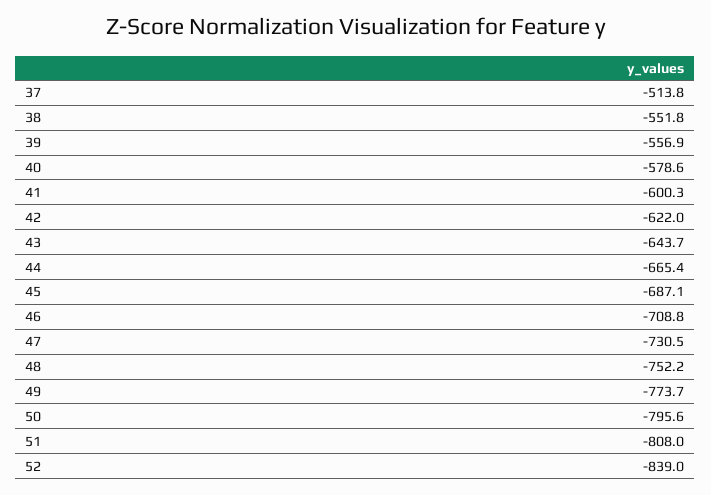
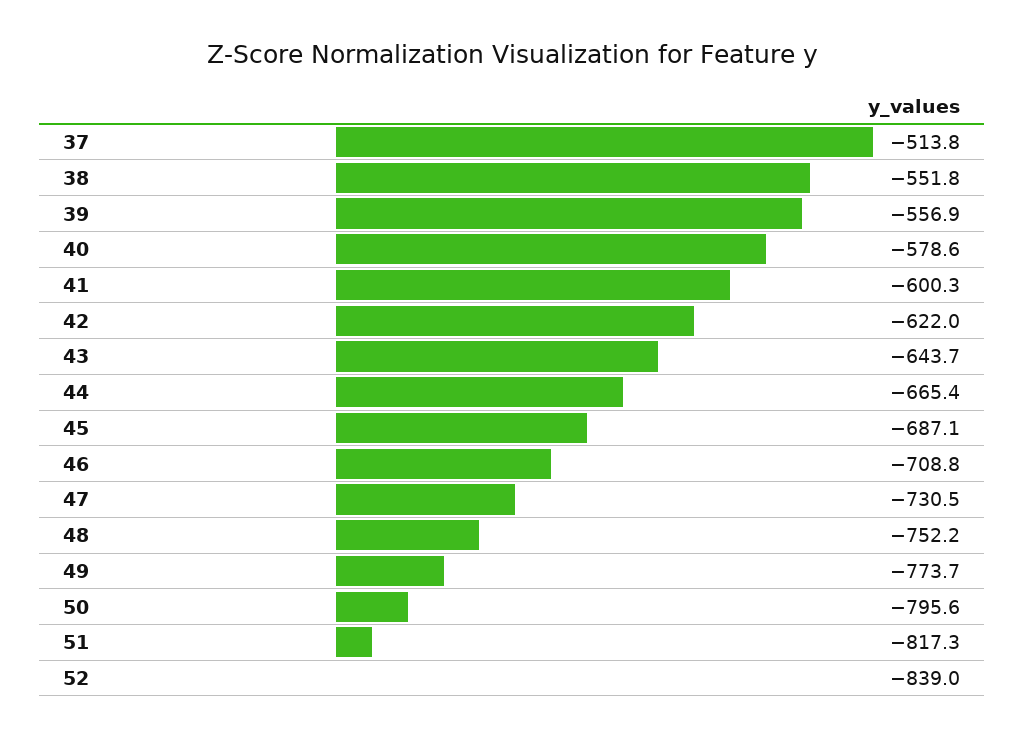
  {
    "37": -513.8,
    "38": -551.8,
    "39": -556.9,
    "40": -578.6,
    "41": -600.3,
    "42": -622,
    "43": -643.7,
    "44": -665.4,
    "45": -687.1,
    "46": -708.8,
    "47": -730.5,
    "48": -752.2,
    "49": -773.7,
    "50": -795.6,
-   "51": -808,
+   "51": -817.3,
    "52": -839
  }

